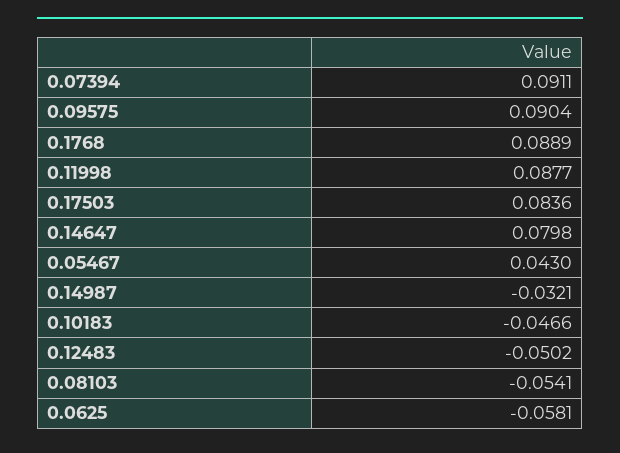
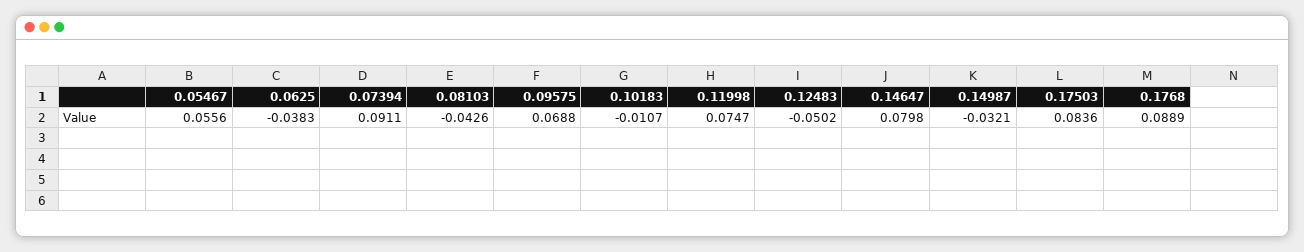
  {
    "0.07394": 0.0911,
-   "0.09575": 0.0904,
+   "0.09575": 0.0688,
    "0.1768": 0.0889,
-   "0.11998": 0.0877,
+   "0.11998": 0.0747,
    "0.17503": 0.0836,
    "0.14647": 0.0798,
-   "0.05467": 0.043,
+   "0.05467": 0.0556,
    "0.14987": -0.0321,
-   "0.10183": -0.0466,
+   "0.10183": -0.0107,
    "0.12483": -0.0502,
-   "0.08103": -0.0541,
+   "0.08103": -0.0426,
-   "0.0625": -0.0581
+   "0.0625": -0.0383
  }

